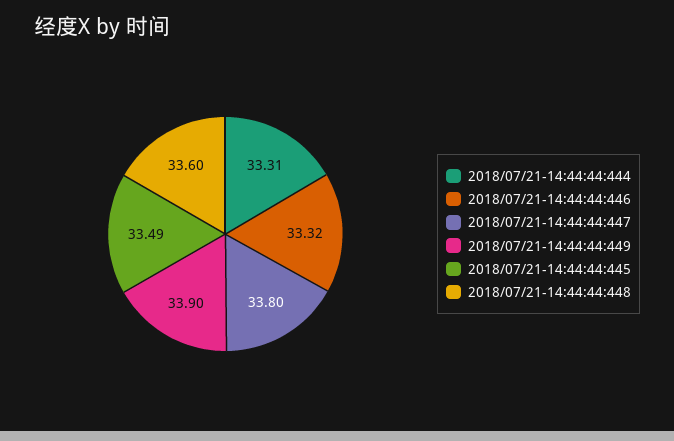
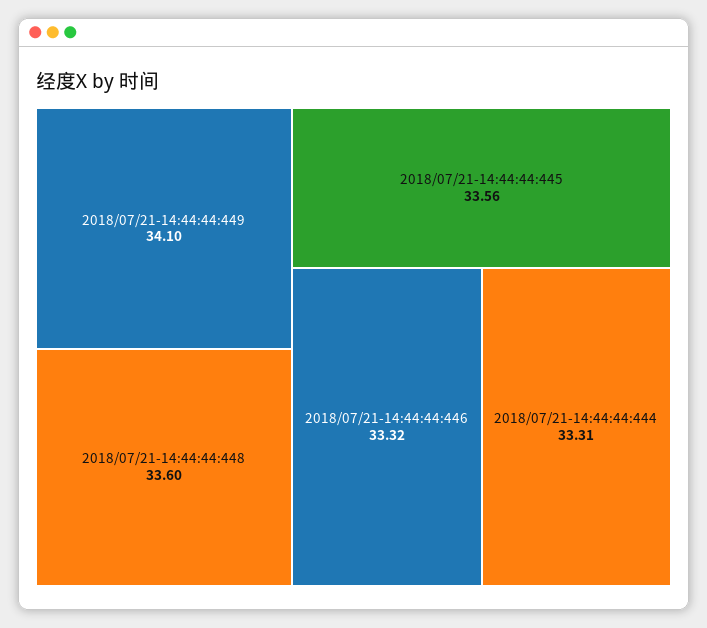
  {
    "2018/07/21-14:44:44:444": 33.31,
    "2018/07/21-14:44:44:446": 33.32,
-   "2018/07/21-14:44:44:447": 33.8,
-   "2018/07/21-14:44:44:449": 33.9,
+   "2018/07/21-14:44:44:449": 34.1,
-   "2018/07/21-14:44:44:445": 33.49,
+   "2018/07/21-14:44:44:445": 33.56,
    "2018/07/21-14:44:44:448": 33.6
  }

